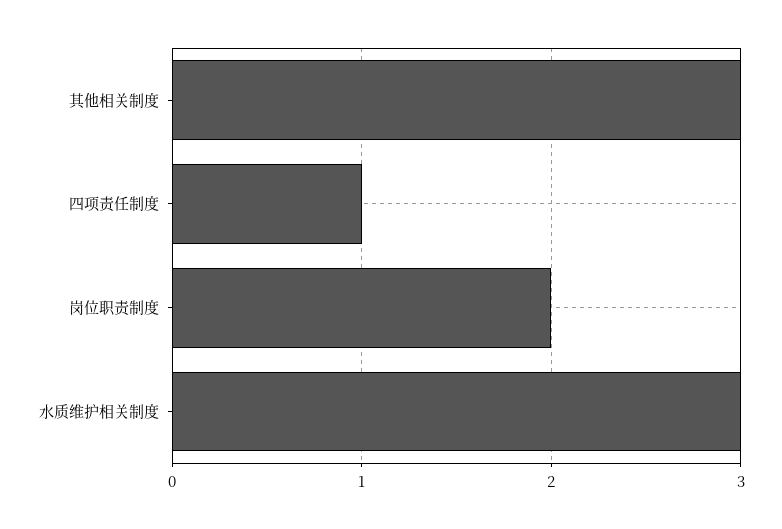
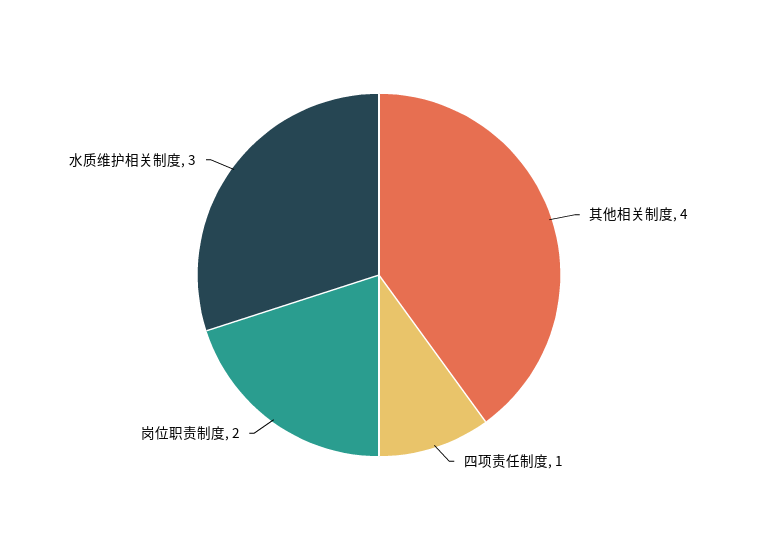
  {
-   "其他相关制度": 3,
+   "其他相关制度": 4,
    "四项责任制度": 1,
    "岗位职责制度": 2,
    "水质维护相关制度": 3
  }

